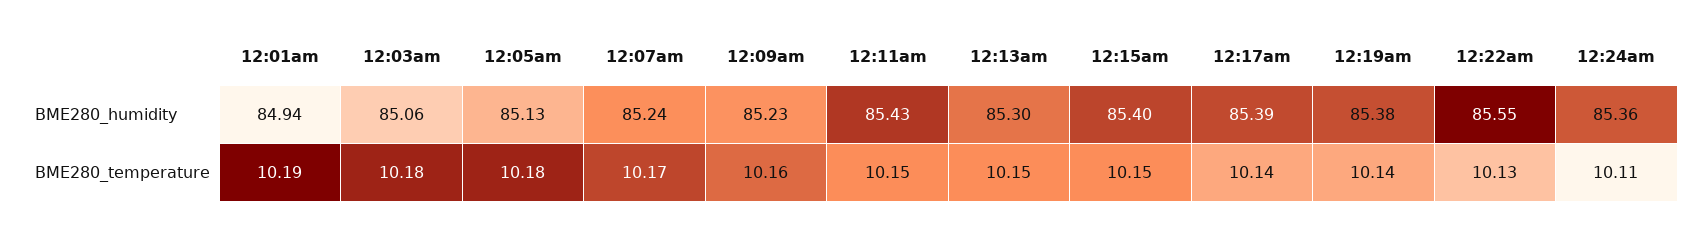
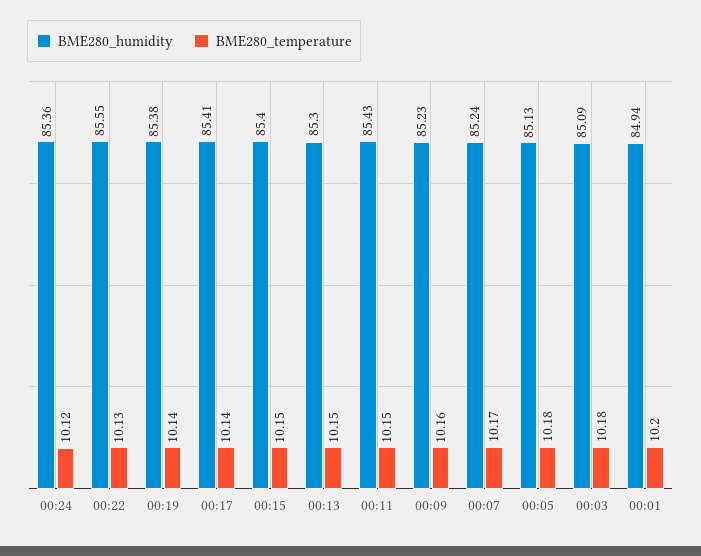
  {
    "BME280_humidity": {
      "12:01am": 84.94,
-     "12:03am": 85.06,
+     "12:03am": 85.09,
      "12:05am": 85.13,
      "12:07am": 85.24,
      "12:09am": 85.23,
      "12:11am": 85.43,
      "12:13am": 85.3,
      "12:15am": 85.4,
-     "12:17am": 85.39,
+     "12:17am": 85.41,
      "12:19am": 85.38,
      "12:22am": 85.55,
      "12:24am": 85.36
    },
    "BME280_temperature": {
-     "12:01am": 10.19,
+     "12:01am": 10.2,
      "12:03am": 10.18,
      "12:05am": 10.18,
      "12:07am": 10.17,
      "12:09am": 10.16,
      "12:11am": 10.15,
      "12:13am": 10.15,
      "12:15am": 10.15,
      "12:17am": 10.14,
      "12:19am": 10.14,
      "12:22am": 10.13,
-     "12:24am": 10.11
+     "12:24am": 10.12
    }
  }

